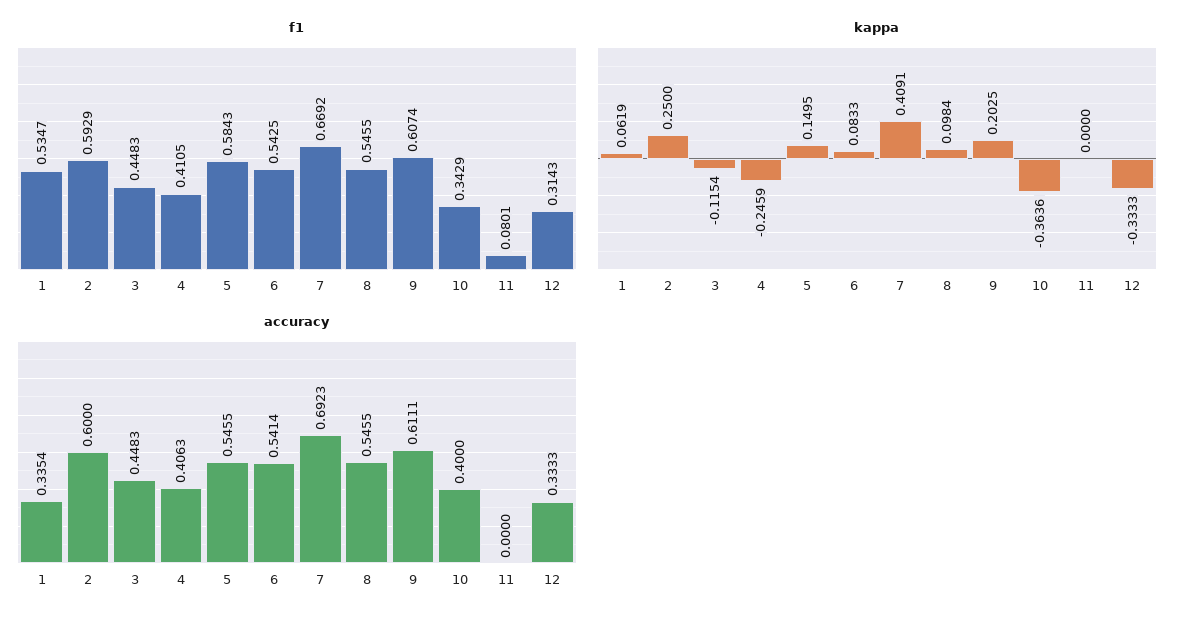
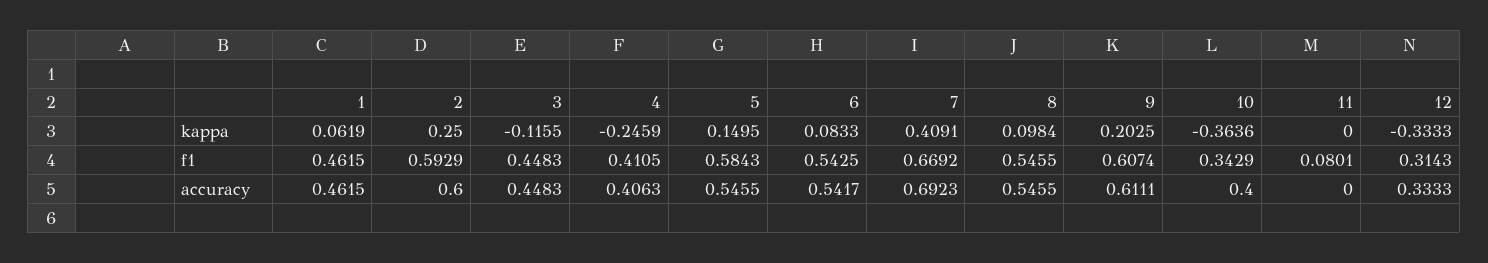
  {
    "f1": {
-     "1": 0.5347,
+     "1": 0.4615,
      "2": 0.5929,
      "3": 0.4483,
      "4": 0.4105,
      "5": 0.5843,
      "6": 0.5425,
      "7": 0.6692,
      "8": 0.5455,
      "9": 0.6074,
      "10": 0.3429,
      "11": 0.0801,
      "12": 0.3143
    },
    "kappa": {
      "1": 0.0619,
      "2": 0.25,
-     "3": -0.1154,
+     "3": -0.1155,
      "4": -0.2459,
      "5": 0.1495,
      "6": 0.0833,
      "7": 0.4091,
      "8": 0.0984,
      "9": 0.2025,
      "10": -0.3636,
      "11": 0,
      "12": -0.3333
    },
    "accuracy": {
-     "1": 0.3354,
+     "1": 0.4615,
      "2": 0.6,
      "3": 0.4483,
      "4": 0.4063,
      "5": 0.5455,
-     "6": 0.5414,
+     "6": 0.5417,
      "7": 0.6923,
      "8": 0.5455,
      "9": 0.6111,
      "10": 0.4,
      "11": 0,
      "12": 0.3333
    }
  }

